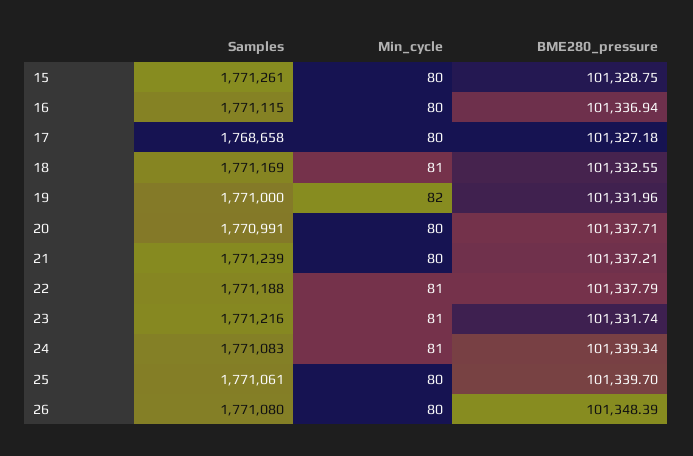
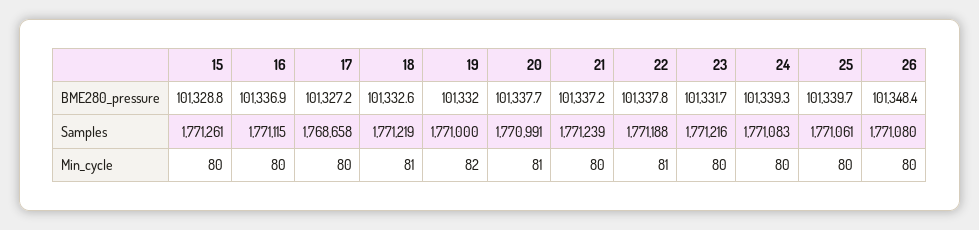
  {
    "Samples": {
      "15": 1771261,
      "16": 1771115,
      "17": 1768658,
-     "18": 1771169,
+     "18": 1771219,
      "19": 1771000,
      "20": 1770991,
      "21": 1771239,
      "22": 1771188,
      "23": 1771216,
      "24": 1771083,
      "25": 1771061,
      "26": 1771080
    },
    "Min_cycle": {
      "15": 80,
      "16": 80,
      "17": 80,
      "18": 81,
      "19": 82,
-     "20": 80,
+     "20": 81,
      "21": 80,
      "22": 81,
-     "23": 81,
+     "23": 80,
-     "24": 81,
+     "24": 80,
      "25": 80,
      "26": 80
    },
    "BME280_pressure": {
      "15": 101328.75,
      "16": 101336.94,
      "17": 101327.18,
      "18": 101332.55,
      "19": 101331.96,
      "20": 101337.71,
      "21": 101337.21,
      "22": 101337.79,
      "23": 101331.74,
      "24": 101339.34,
      "25": 101339.7,
      "26": 101348.39
    }
  }

